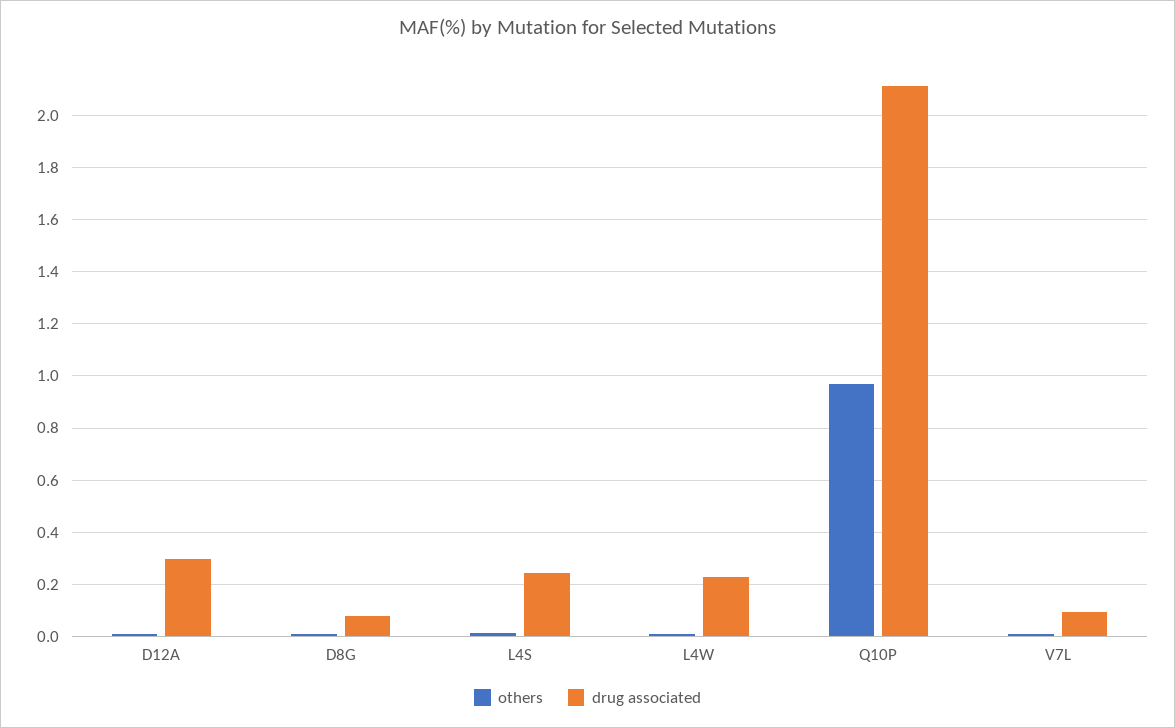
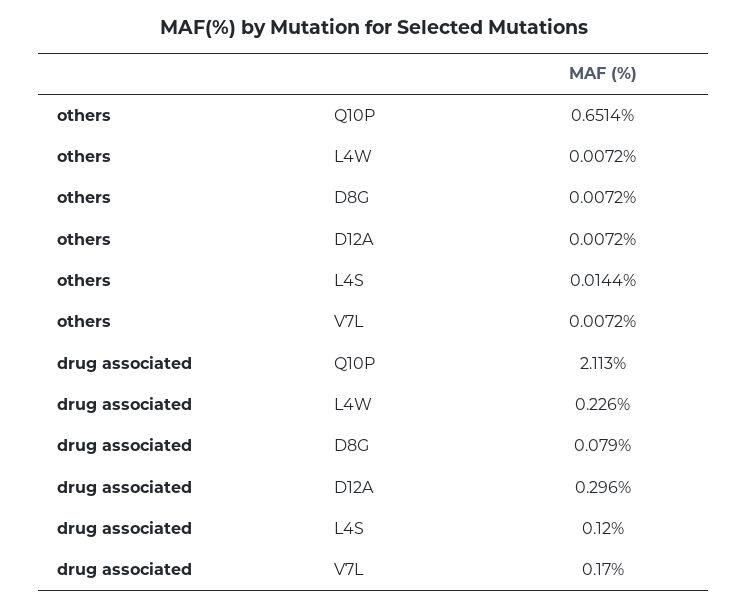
  {
    "others": {
      "D12A": 0.0072,
      "D8G": 0.0072,
      "L4S": 0.0144,
      "L4W": 0.0072,
-     "Q10P": 0.975,
+     "Q10P": 0.6514,
      "V7L": 0.0072
    },
    "drug associated": {
      "D12A": 0.296,
      "D8G": 0.079,
-     "L4S": 0.25,
+     "L4S": 0.12,
      "L4W": 0.226,
      "Q10P": 2.113,
-     "V7L": 0.1
+     "V7L": 0.17
    }
  }

